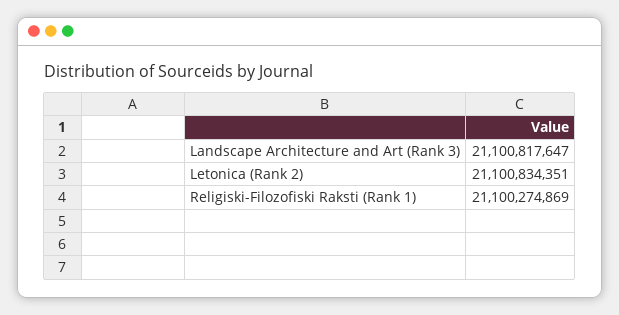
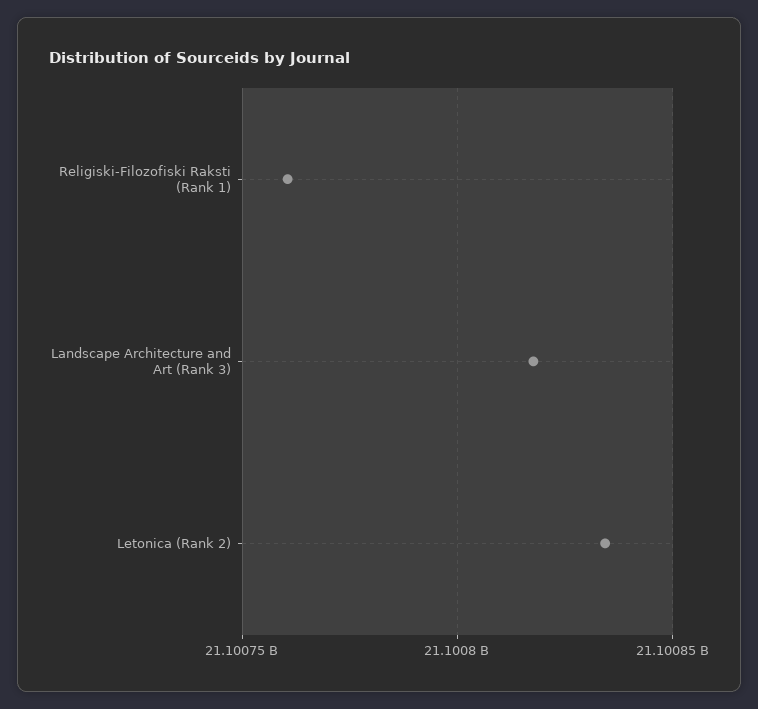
  {
    "Landscape Architecture and Art (Rank 3)": 21100817647,
    "Letonica (Rank 2)": 21100834351,
-   "Religiski-Filozofiski Raksti (Rank 1)": 21100274869
+   "Religiski-Filozofiski Raksti (Rank 1)": 21100760000
  }

